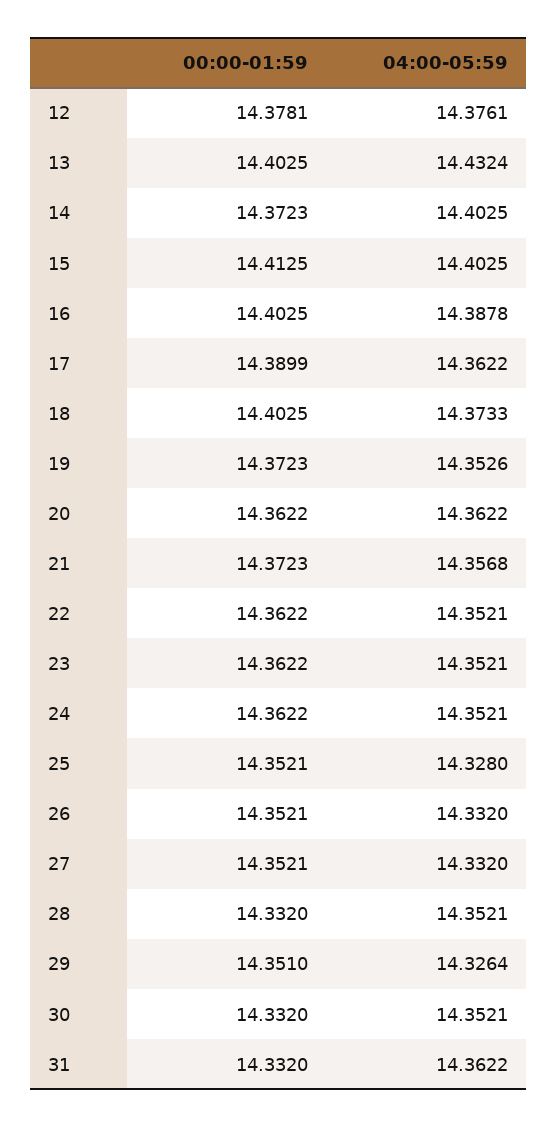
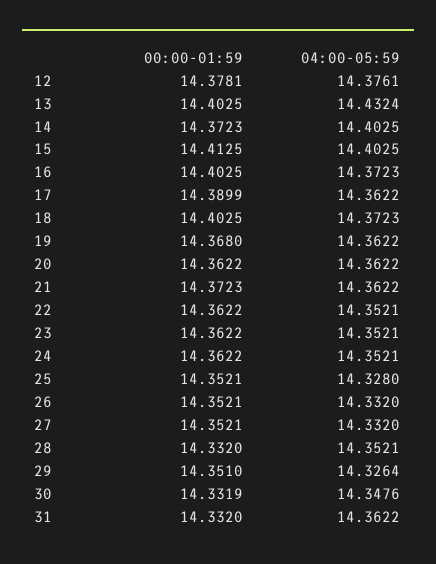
  {
    "00:00-01:59": {
      "12": 14.3781,
      "13": 14.4025,
      "14": 14.3723,
      "15": 14.4125,
      "16": 14.4025,
      "17": 14.3899,
      "18": 14.4025,
-     "19": 14.3723,
+     "19": 14.368,
      "20": 14.3622,
      "21": 14.3723,
      "22": 14.3622,
      "23": 14.3622,
      "24": 14.3622,
      "25": 14.3521,
      "26": 14.3521,
      "27": 14.3521,
      "28": 14.332,
      "29": 14.351,
-     "30": 14.332,
+     "30": 14.3319,
      "31": 14.332
    },
    "04:00-05:59": {
      "12": 14.3761,
      "13": 14.4324,
      "14": 14.4025,
      "15": 14.4025,
-     "16": 14.3878,
+     "16": 14.3723,
      "17": 14.3622,
-     "18": 14.3733,
+     "18": 14.3723,
-     "19": 14.3526,
+     "19": 14.3622,
      "20": 14.3622,
-     "21": 14.3568,
+     "21": 14.3622,
      "22": 14.3521,
      "23": 14.3521,
      "24": 14.3521,
      "25": 14.328,
      "26": 14.332,
      "27": 14.332,
      "28": 14.3521,
      "29": 14.3264,
-     "30": 14.3521,
+     "30": 14.3476,
      "31": 14.3622
    }
  }

